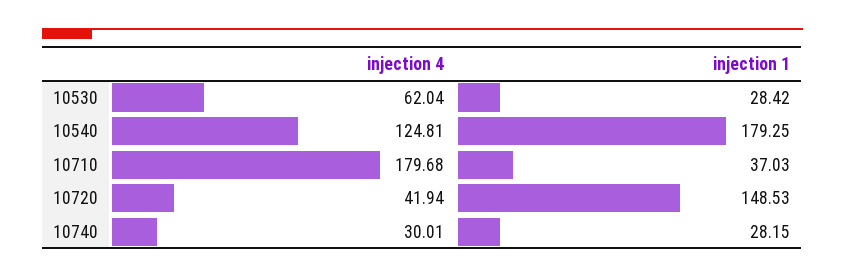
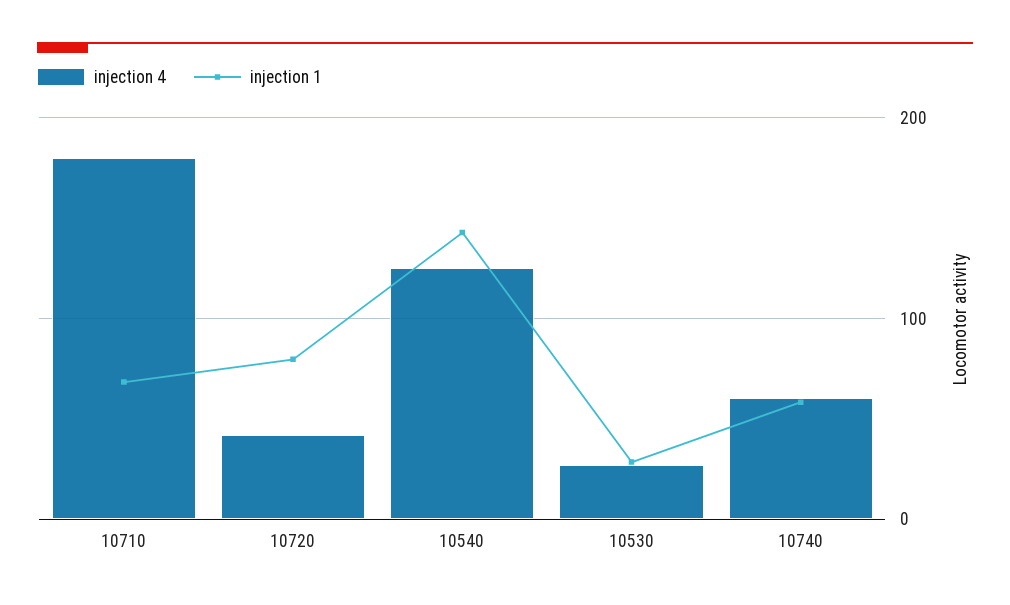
  {
    "injection 4": {
-     "10530": 62.04,
+     "10530": 30,
      "10540": 124.81,
      "10710": 179.68,
      "10720": 41.94,
-     "10740": 30.01
+     "10740": 60
    },
    "injection 1": {
      "10530": 28.42,
-     "10540": 179.25,
+     "10540": 140,
-     "10710": 37.03,
+     "10710": 70,
-     "10720": 148.53,
+     "10720": 80,
-     "10740": 28.15
+     "10740": 60
    }
  }

